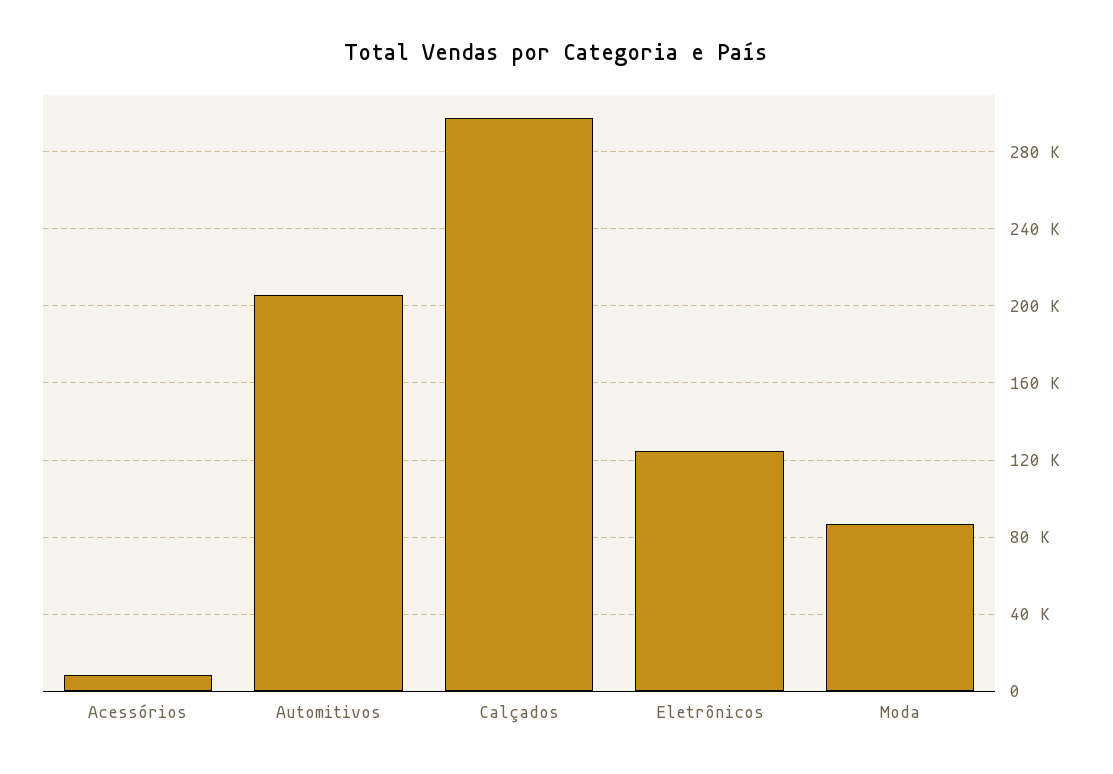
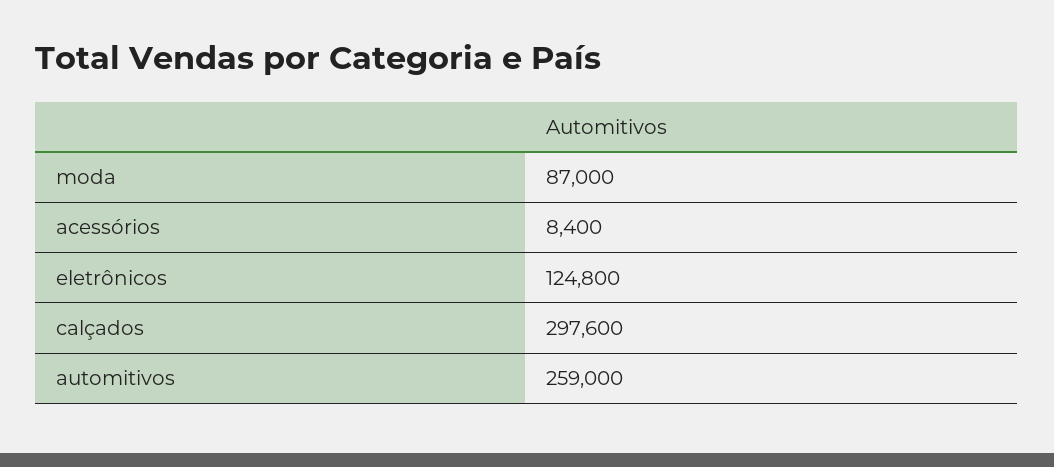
  {
    "Acessórios": 8400,
-   "Automitivos": 205000,
+   "Automitivos": 259000,
    "Calçados": 297600,
    "Eletrônicos": 124800,
    "Moda": 87000
  }

